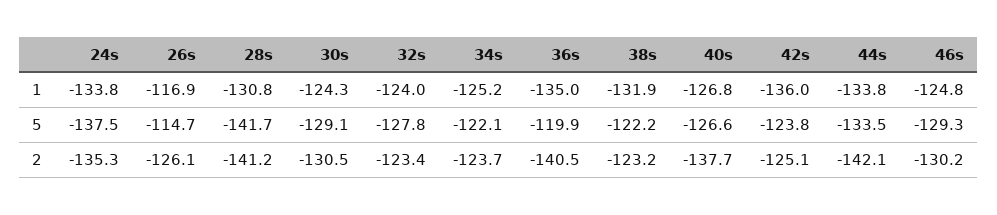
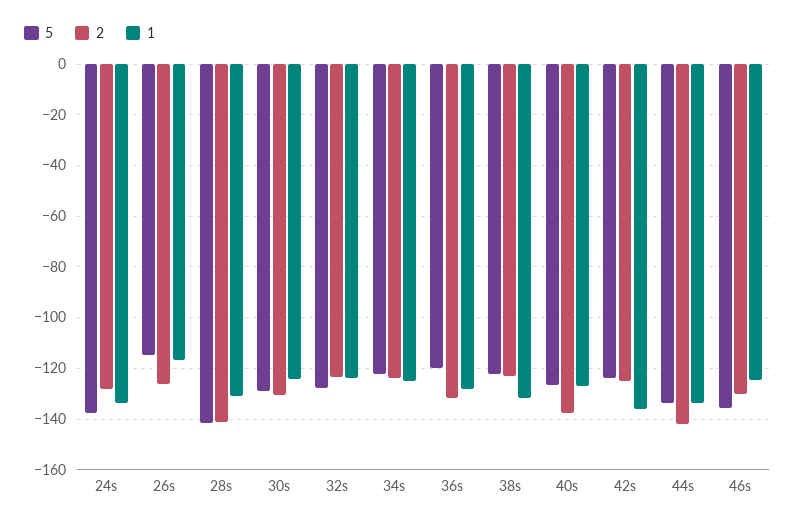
  {
    "1": {
      "24s": -133.8,
      "26s": -116.9,
      "28s": -130.8,
      "30s": -124.3,
      "32s": -124,
      "34s": -125.2,
-     "36s": -135,
+     "36s": -127.5,
      "38s": -131.9,
      "40s": -126.8,
      "42s": -136,
      "44s": -133.8,
      "46s": -124.8
    },
    "5": {
      "24s": -137.5,
      "26s": -114.7,
      "28s": -141.7,
      "30s": -129.1,
      "32s": -127.8,
      "34s": -122.1,
      "36s": -119.9,
      "38s": -122.2,
      "40s": -126.6,
      "42s": -123.8,
      "44s": -133.5,
-     "46s": -129.3
+     "46s": -135
    },
    "2": {
-     "24s": -135.3,
+     "24s": -127.5,
      "26s": -126.1,
      "28s": -141.2,
      "30s": -130.5,
      "32s": -123.4,
      "34s": -123.7,
-     "36s": -140.5,
+     "36s": -132.5,
      "38s": -123.2,
      "40s": -137.7,
      "42s": -125.1,
      "44s": -142.1,
      "46s": -130.2
    }
  }

